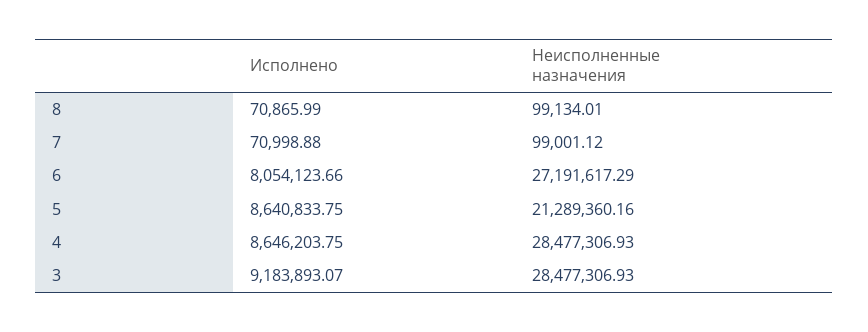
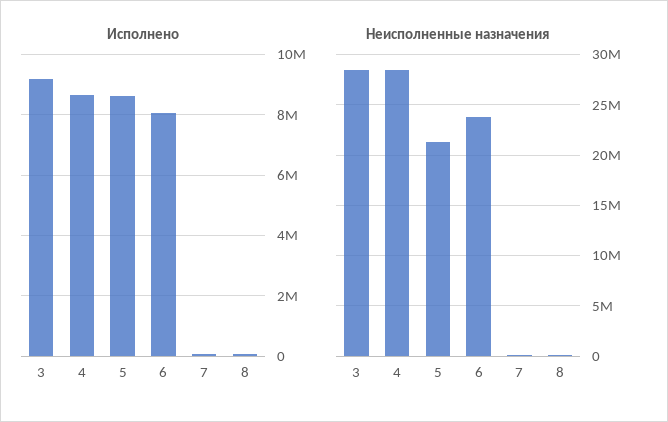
  {
    "Исполнено": {
      "8": 70865.99,
      "7": 70998.88,
      "6": 8054123.66,
      "5": 8640833.75,
      "4": 8646203.75,
      "3": 9183893.07
    },
    "Неисполненные назначения": {
      "8": 99134.01,
      "7": 99001.12,
-     "6": 27191617.29,
+     "6": 24000000,
      "5": 21289360.16,
      "4": 28477306.93,
      "3": 28477306.93
    }
  }

